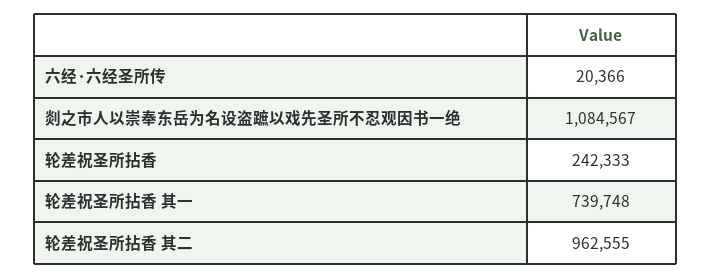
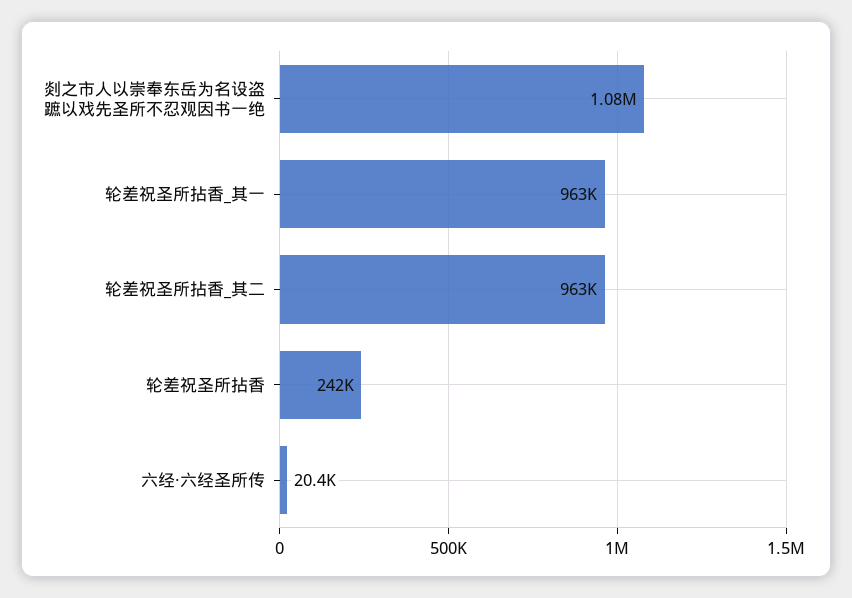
  {
    "六经·六经圣所传": 20366,
    "剡之市人以崇奉东岳为名设盗蹠以戏先圣所不忍观因书一绝": 1084567,
    "轮差祝圣所拈香": 242333,
-   "轮差祝圣所拈香 其一": 739748,
+   "轮差祝圣所拈香 其一": 963000,
    "轮差祝圣所拈香 其二": 962555
  }

